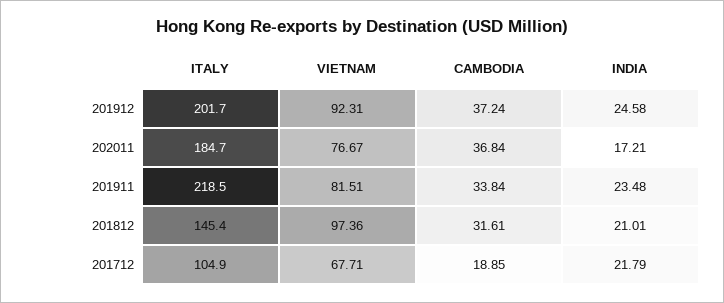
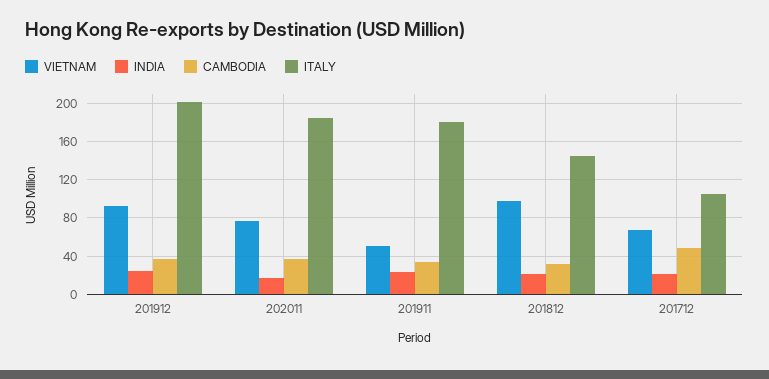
  {
    "ITALY": {
      "201912": 201.7,
      "202011": 184.7,
-     "201911": 218.5,
+     "201911": 180,
      "201812": 145.4,
      "201712": 104.9
    },
    "VIETNAM": {
      "201912": 92.31,
      "202011": 76.67,
-     "201911": 81.51,
+     "201911": 50,
      "201812": 97.36,
      "201712": 67.71
    },
    "CAMBODIA": {
      "201912": 37.24,
      "202011": 36.84,
      "201911": 33.84,
      "201812": 31.61,
-     "201712": 18.85
+     "201712": 50
    },
    "INDIA": {
      "201912": 24.58,
      "202011": 17.21,
      "201911": 23.48,
      "201812": 21.01,
      "201712": 21.79
    }
  }

